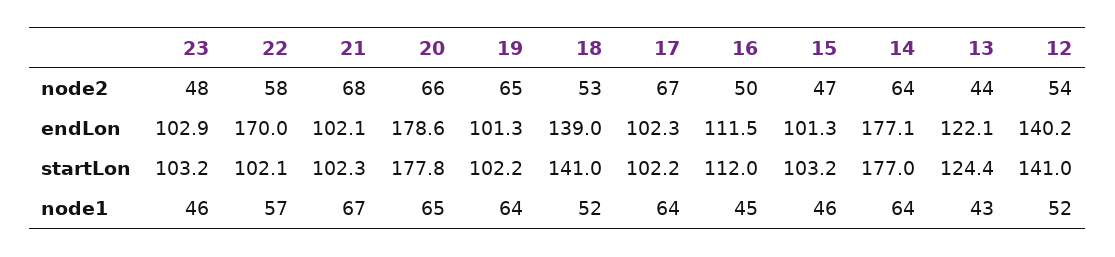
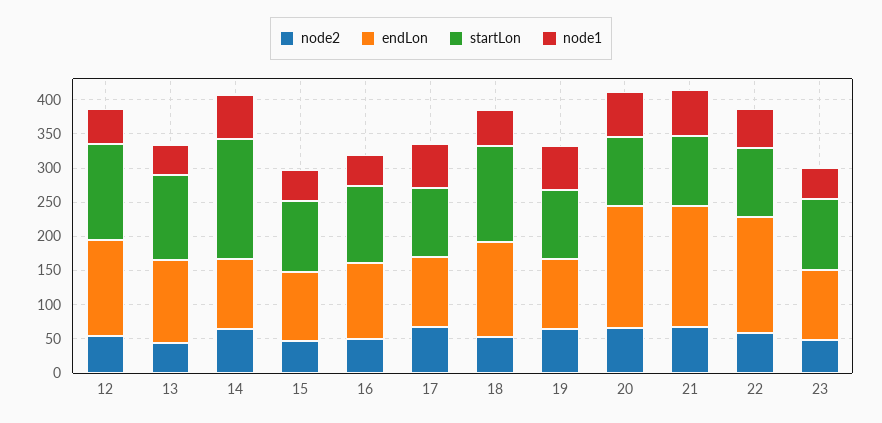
  {
    "node2": {
      "23": 48,
      "22": 58,
      "21": 68,
      "20": 66,
      "19": 65,
      "18": 53,
      "17": 67,
      "16": 50,
      "15": 47,
      "14": 64,
      "13": 44,
      "12": 54
    },
    "endLon": {
      "23": 102.9,
      "22": 170,
-     "21": 102.1,
+     "21": 175,
      "20": 178.6,
      "19": 101.3,
      "18": 139,
      "17": 102.3,
      "16": 111.5,
      "15": 101.3,
-     "14": 177.1,
+     "14": 100,
      "13": 122.1,
      "12": 140.2
    },
    "startLon": {
      "23": 103.2,
      "22": 102.1,
      "21": 102.3,
-     "20": 177.8,
+     "20": 100,
      "19": 102.2,
      "18": 141,
      "17": 102.2,
      "16": 112,
      "15": 103.2,
      "14": 177,
      "13": 124.4,
      "12": 141
    },
    "node1": {
      "23": 46,
      "22": 57,
      "21": 67,
      "20": 65,
      "19": 64,
      "18": 52,
      "17": 64,
      "16": 45,
      "15": 46,
      "14": 64,
      "13": 43,
      "12": 52
    }
  }

